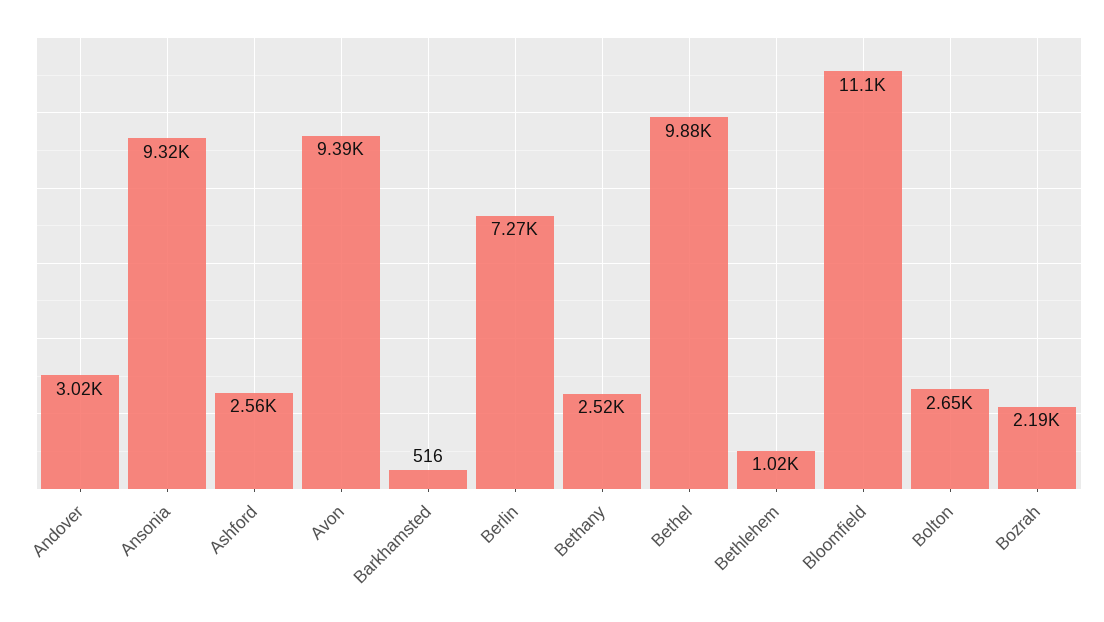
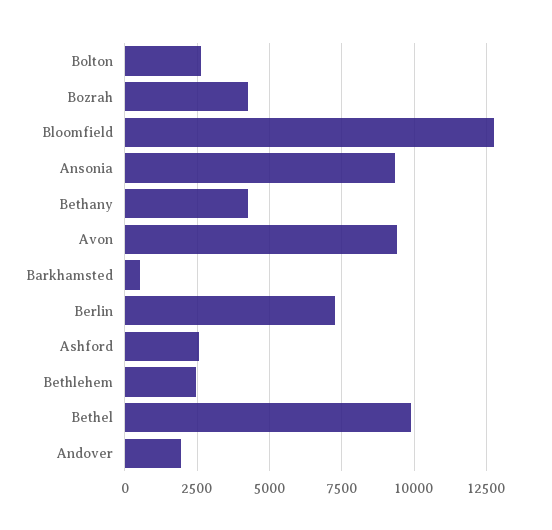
  {
-   "Andover": 3020,
+   "Andover": 2000,
    "Ansonia": 9320,
    "Ashford": 2560,
    "Avon": 9390,
    "Barkhamsted": 516,
    "Berlin": 7270,
-   "Bethany": 2520,
+   "Bethany": 4250,
    "Bethel": 9880,
-   "Bethlehem": 1020,
+   "Bethlehem": 2500,
-   "Bloomfield": 11100,
+   "Bloomfield": 12750,
    "Bolton": 2650,
-   "Bozrah": 2190
+   "Bozrah": 4250
  }

